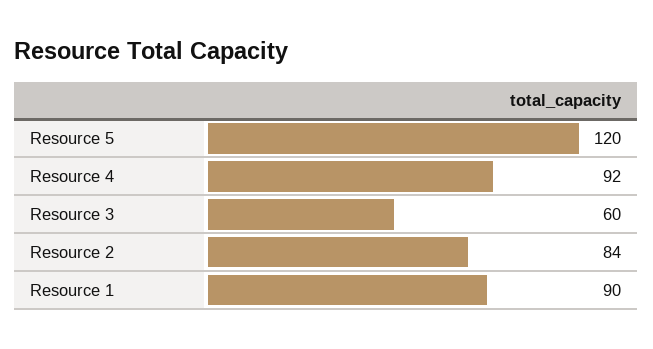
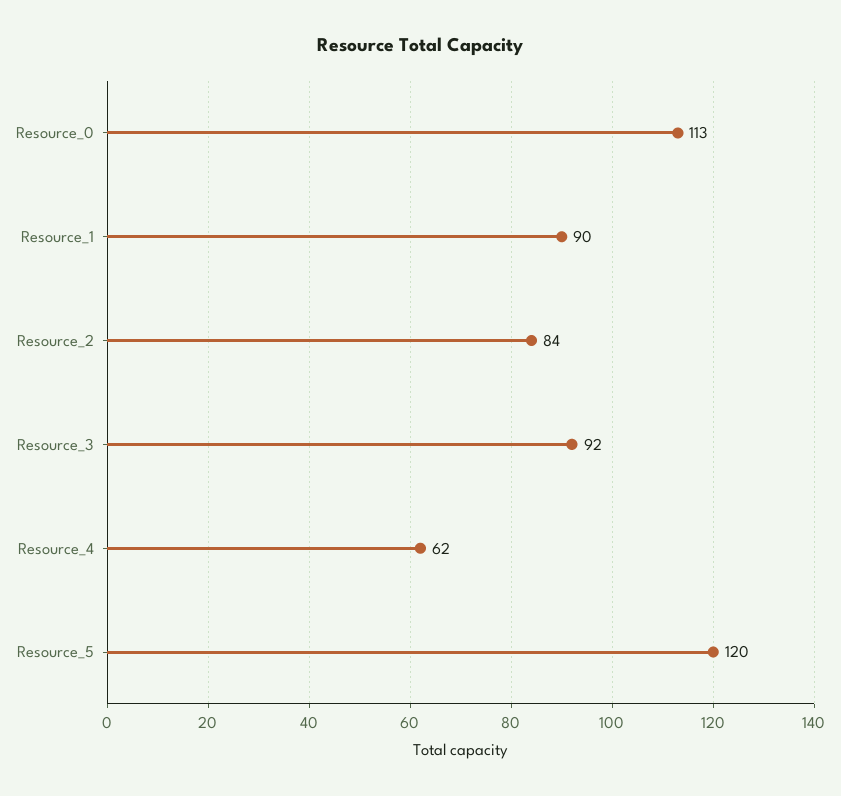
  {
    "Resource 5": 120,
-   "Resource 4": 92,
+   "Resource 4": 62,
-   "Resource 3": 60,
+   "Resource 3": 92,
    "Resource 2": 84,
-   "Resource 1": 90
+   "Resource 1": 90,
+   "Resource_0": 113
  }

